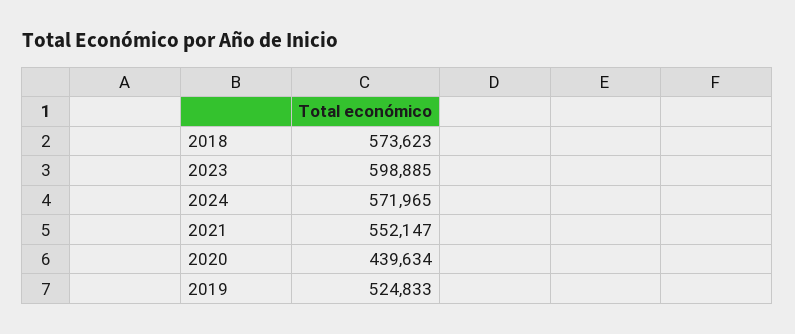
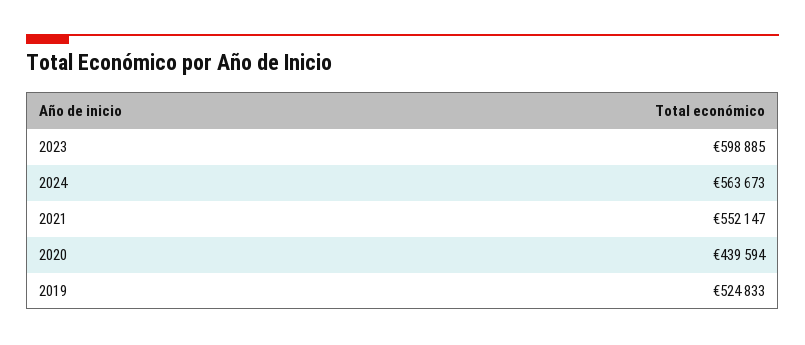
  {
-   "2018": 573623,
    "2023": 598885,
-   "2024": 571965,
+   "2024": 563673,
    "2021": 552147,
-   "2020": 439634,
+   "2020": 439594,
    "2019": 524833
  }

